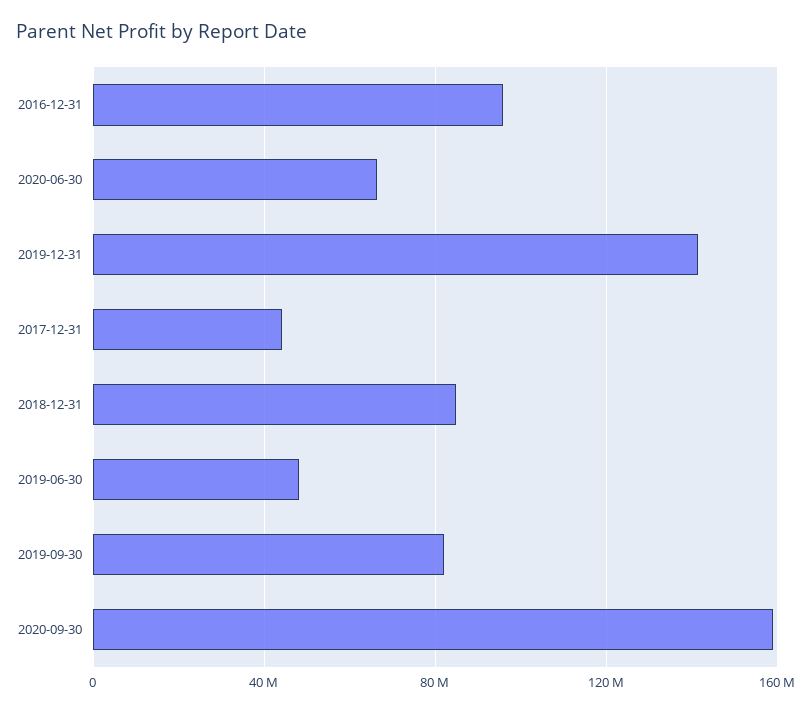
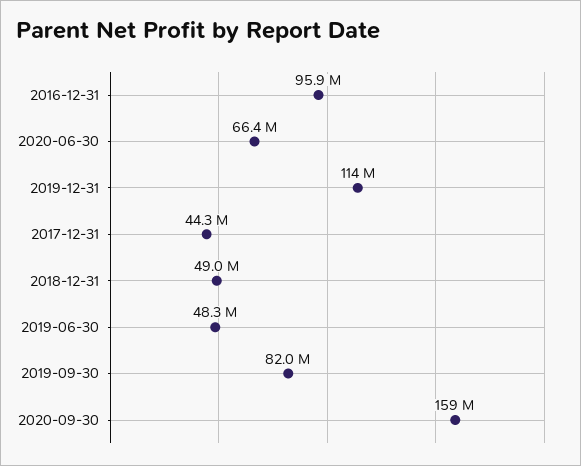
  {
    "2016-12-31": 95900000,
    "2020-06-30": 66400000,
-   "2019-12-31": 140000000,
+   "2019-12-31": 114000000,
    "2017-12-31": 44300000,
-   "2018-12-31": 85000000,
+   "2018-12-31": 49000000,
    "2019-06-30": 48300000,
    "2019-09-30": 82000000,
    "2020-09-30": 159000000
  }

